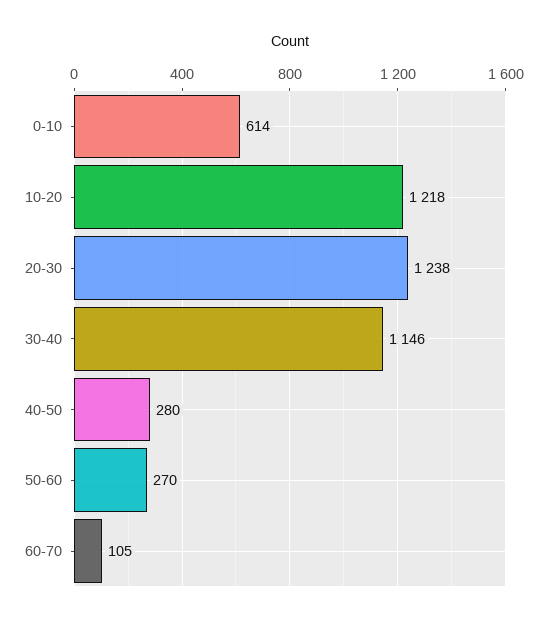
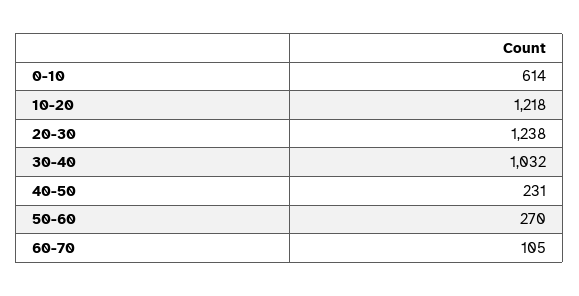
  {
    "0-10": 614,
    "10-20": 1218,
    "20-30": 1238,
-   "30-40": 1146,
+   "30-40": 1032,
-   "40-50": 280,
+   "40-50": 231,
    "50-60": 270,
    "60-70": 105
  }

